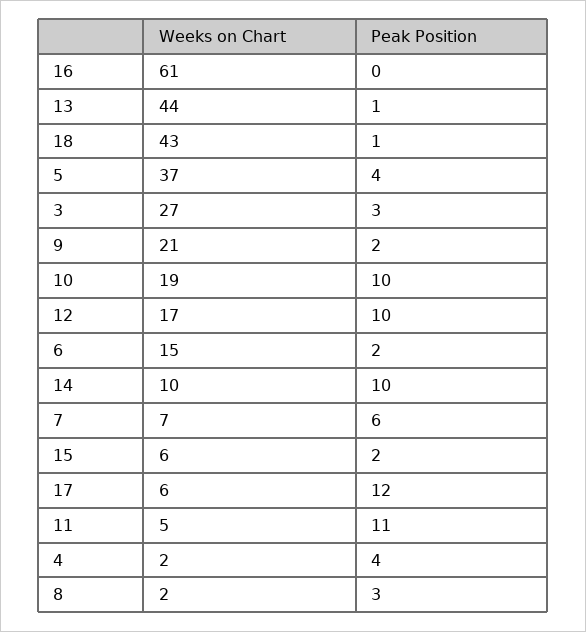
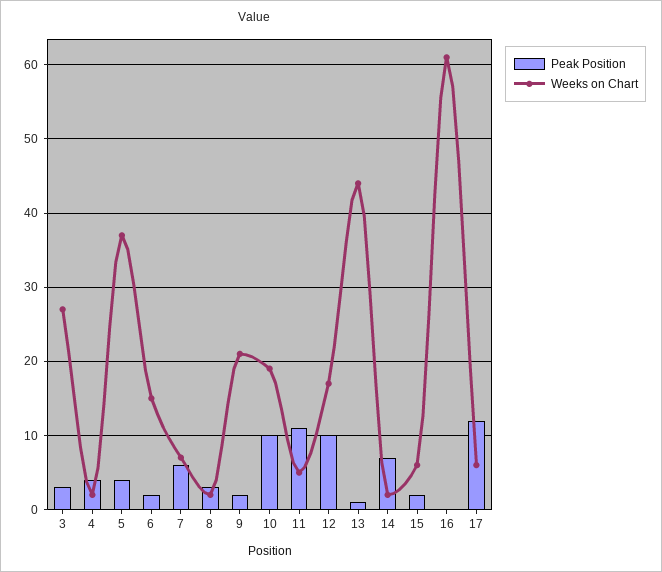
  {
    "Weeks on Chart": {
      "16": 61,
      "13": 44,
-     "18": 43,
      "5": 37,
      "3": 27,
      "9": 21,
      "10": 19,
      "12": 17,
      "6": 15,
-     "14": 10,
+     "14": 2,
      "7": 7,
      "15": 6,
      "17": 6,
      "11": 5,
      "4": 2,
      "8": 2
    },
    "Peak Position": {
      "16": 0,
      "13": 1,
-     "18": 1,
      "5": 4,
      "3": 3,
      "9": 2,
      "10": 10,
      "12": 10,
      "6": 2,
-     "14": 10,
+     "14": 7,
      "7": 6,
      "15": 2,
      "17": 12,
      "11": 11,
      "4": 4,
      "8": 3
    }
  }

